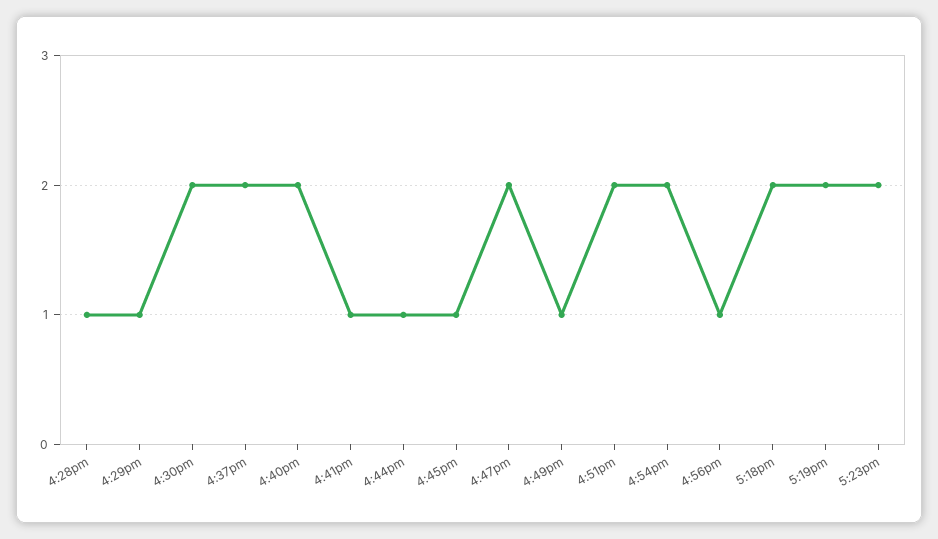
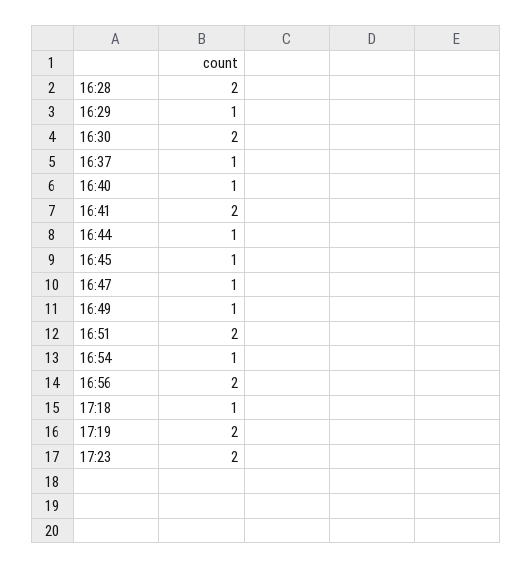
  {
-   "4:28pm": 1,
+   "4:28pm": 2,
    "4:29pm": 1,
    "4:30pm": 2,
-   "4:37pm": 2,
+   "4:37pm": 1,
-   "4:40pm": 2,
+   "4:40pm": 1,
-   "4:41pm": 1,
+   "4:41pm": 2,
    "4:44pm": 1,
    "4:45pm": 1,
-   "4:47pm": 2,
+   "4:47pm": 1,
    "4:49pm": 1,
    "4:51pm": 2,
-   "4:54pm": 2,
+   "4:54pm": 1,
-   "4:56pm": 1,
+   "4:56pm": 2,
-   "5:18pm": 2,
+   "5:18pm": 1,
    "5:19pm": 2,
    "5:23pm": 2
  }

